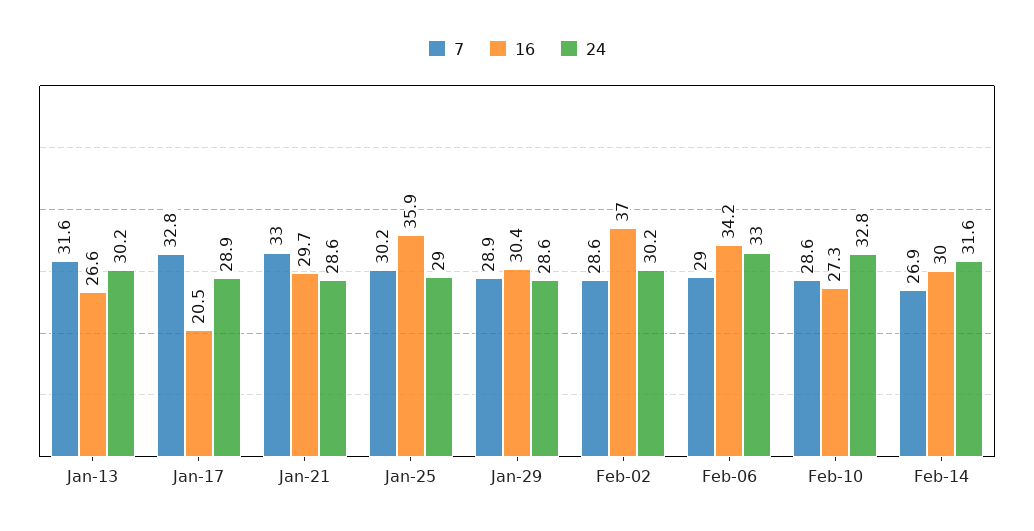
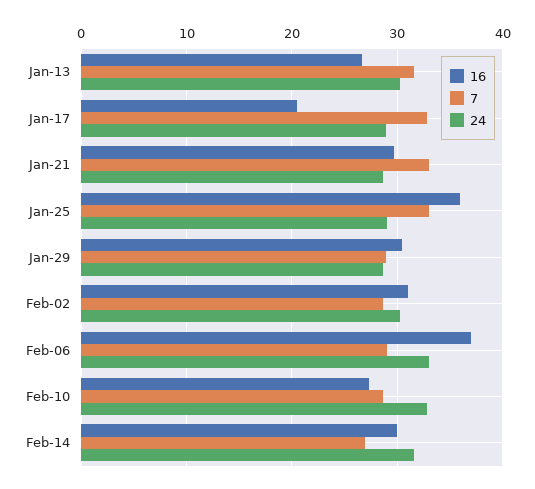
  {
    "7": {
      "Jan-13": 31.6,
      "Jan-17": 32.8,
      "Jan-21": 33,
-     "Jan-25": 30.2,
+     "Jan-25": 33,
      "Jan-29": 28.9,
      "Feb-02": 28.6,
      "Feb-06": 29,
      "Feb-10": 28.6,
      "Feb-14": 26.9
    },
    "16": {
      "Jan-13": 26.6,
      "Jan-17": 20.5,
      "Jan-21": 29.7,
      "Jan-25": 35.9,
      "Jan-29": 30.4,
-     "Feb-02": 37,
+     "Feb-02": 31,
-     "Feb-06": 34.2,
+     "Feb-06": 37,
      "Feb-10": 27.3,
      "Feb-14": 30
    },
    "24": {
      "Jan-13": 30.2,
      "Jan-17": 28.9,
      "Jan-21": 28.6,
      "Jan-25": 29,
      "Jan-29": 28.6,
      "Feb-02": 30.2,
      "Feb-06": 33,
      "Feb-10": 32.8,
      "Feb-14": 31.6
    }
  }

